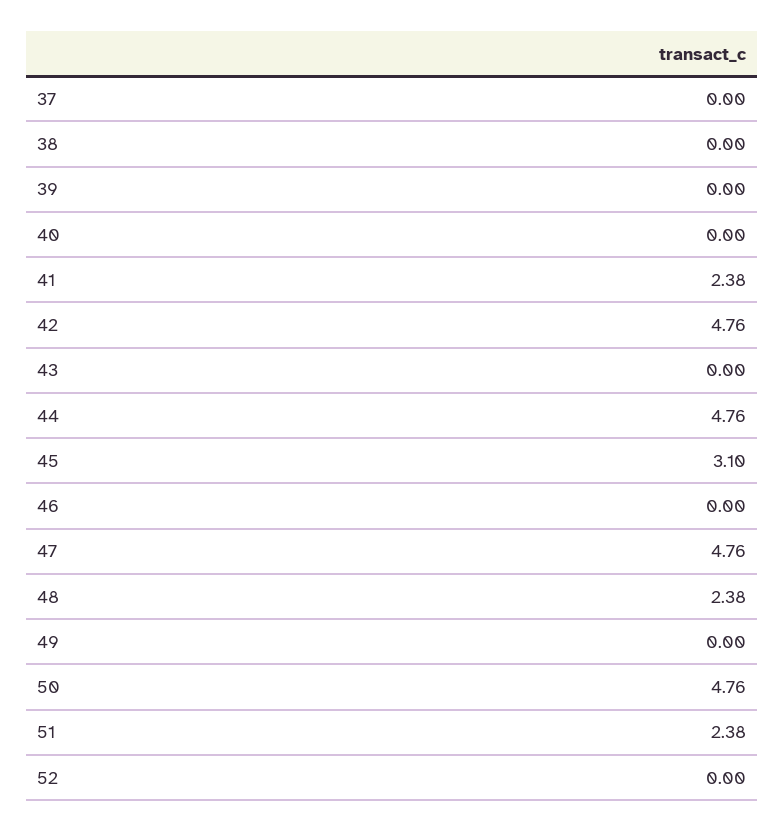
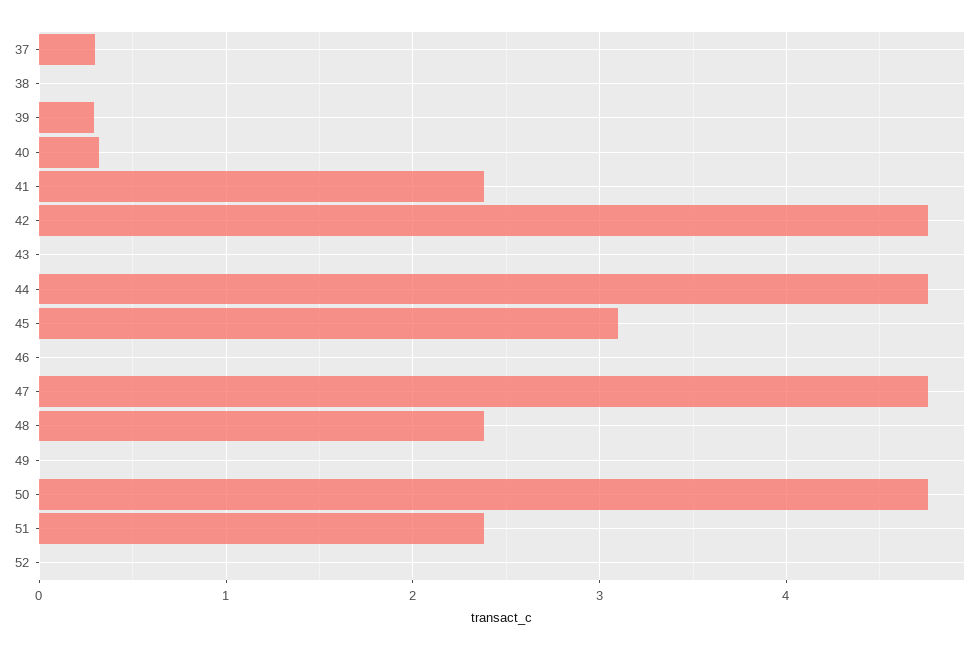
  {
-   "37": 0,
+   "37": 0.3,
    "38": 0,
-   "39": 0,
+   "39": 0.3,
-   "40": 0,
+   "40": 0.3,
    "41": 2.38,
    "42": 4.76,
    "43": 0,
    "44": 4.76,
    "45": 3.1,
    "46": 0,
    "47": 4.76,
    "48": 2.38,
    "49": 0,
    "50": 4.76,
    "51": 2.38,
    "52": 0
  }

